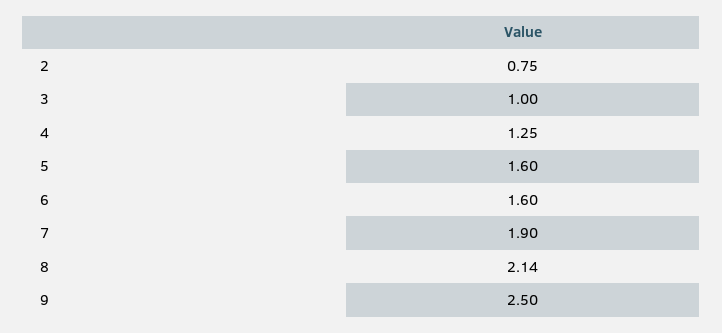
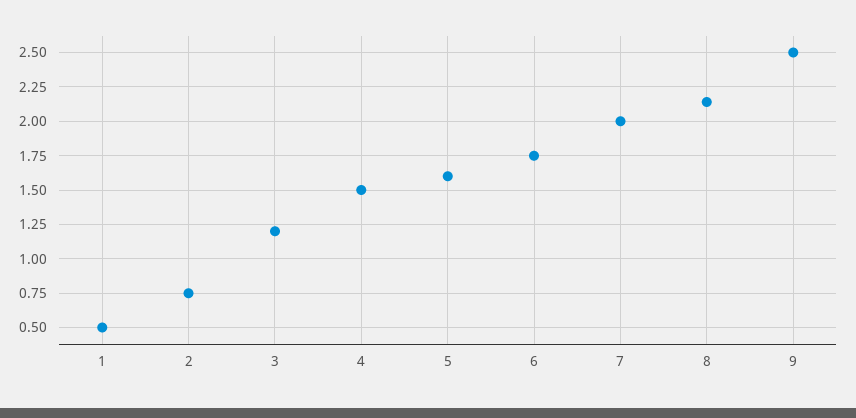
  {
    "2": 0.75,
-   "3": 1,
+   "3": 1.2,
-   "4": 1.25,
+   "4": 1.5,
    "5": 1.6,
-   "6": 1.6,
+   "6": 1.75,
-   "7": 1.9,
+   "7": 2,
    "8": 2.14,
-   "9": 2.5
+   "9": 2.5,
+   "1": 0.5
  }

